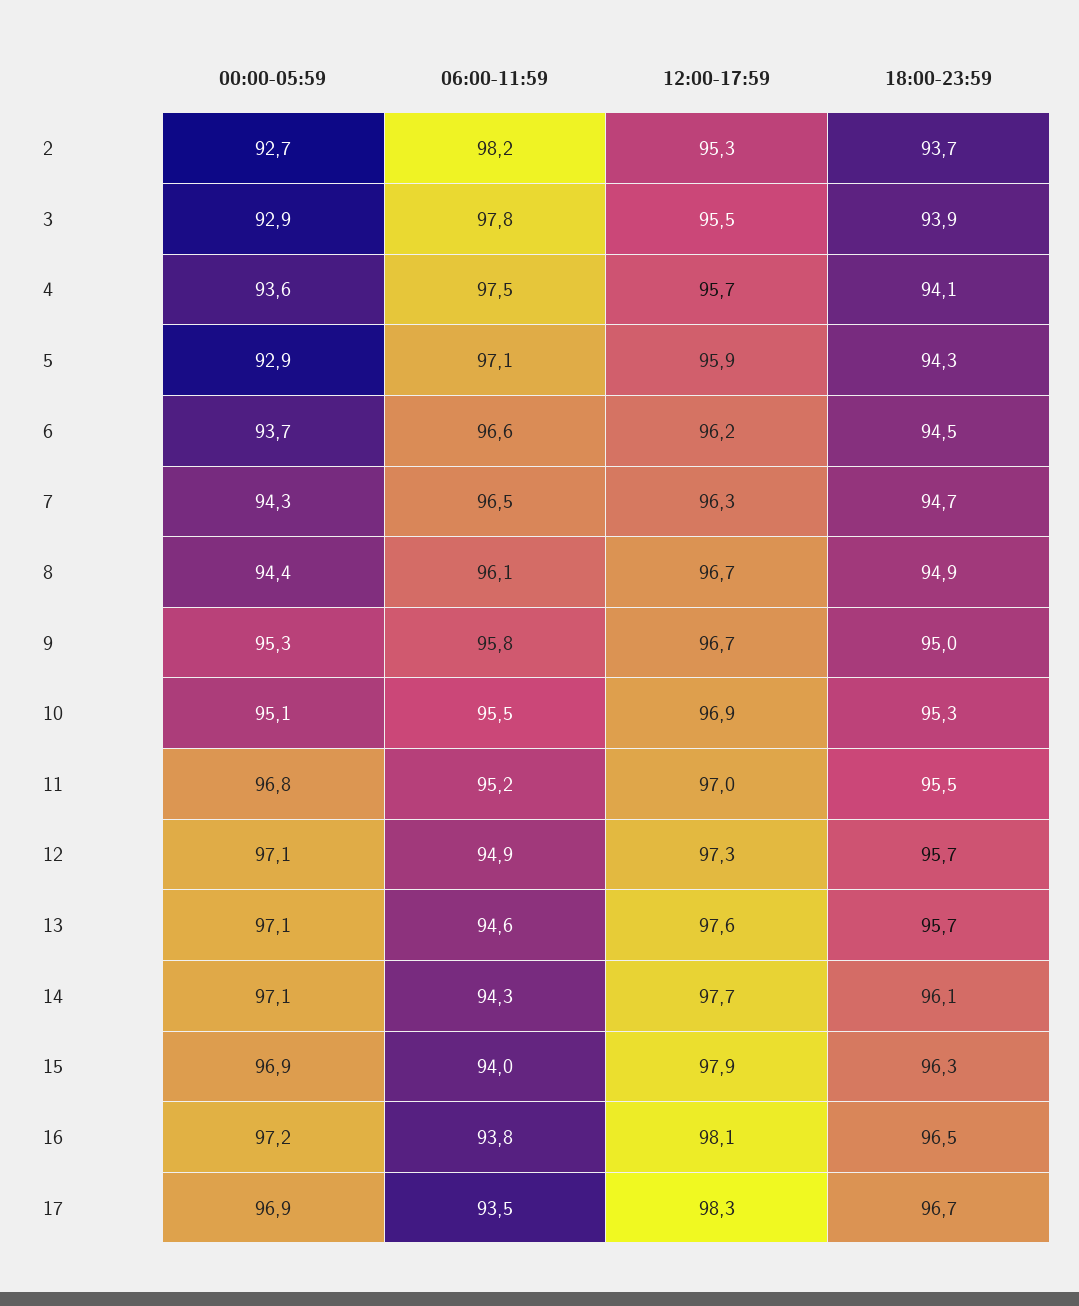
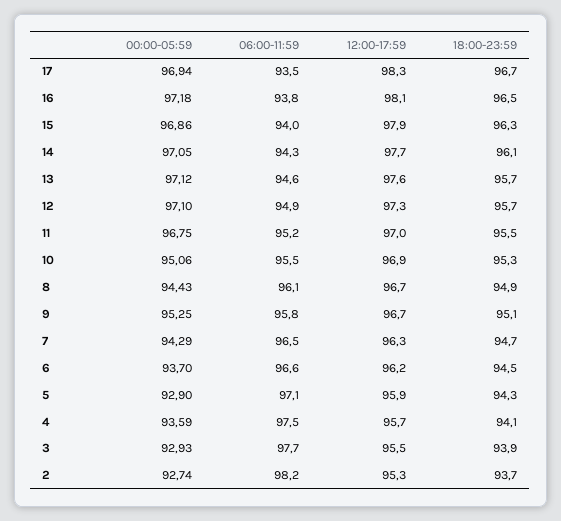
  {
    "00:00-05:59": {
      "2": 92.74,
      "3": 92.93,
      "4": 93.59,
      "5": 92.9,
      "6": 93.7,
      "7": 94.29,
      "8": 94.43,
      "9": 95.25,
      "10": 95.06,
      "11": 96.75,
      "12": 97.1,
      "13": 97.12,
      "14": 97.05,
      "15": 96.86,
      "16": 97.18,
      "17": 96.94
    },
    "06:00-11:59": {
      "2": 98.2,
-     "3": 97.8,
+     "3": 97.7,
      "4": 97.5,
      "5": 97.1,
      "6": 96.6,
      "7": 96.5,
      "8": 96.1,
      "9": 95.8,
      "10": 95.5,
      "11": 95.2,
      "12": 94.9,
      "13": 94.6,
      "14": 94.3,
      "15": 94,
      "16": 93.8,
      "17": 93.5
    },
    "12:00-17:59": {
      "2": 95.3,
      "3": 95.5,
      "4": 95.7,
      "5": 95.9,
      "6": 96.2,
      "7": 96.3,
      "8": 96.7,
      "9": 96.7,
      "10": 96.9,
      "11": 97,
      "12": 97.3,
      "13": 97.6,
      "14": 97.7,
      "15": 97.9,
      "16": 98.1,
      "17": 98.3
    },
    "18:00-23:59": {
      "2": 93.7,
      "3": 93.9,
      "4": 94.1,
      "5": 94.3,
      "6": 94.5,
      "7": 94.7,
      "8": 94.9,
-     "9": 95,
+     "9": 95.1,
      "10": 95.3,
      "11": 95.5,
      "12": 95.7,
      "13": 95.7,
      "14": 96.1,
      "15": 96.3,
      "16": 96.5,
      "17": 96.7
    }
  }

